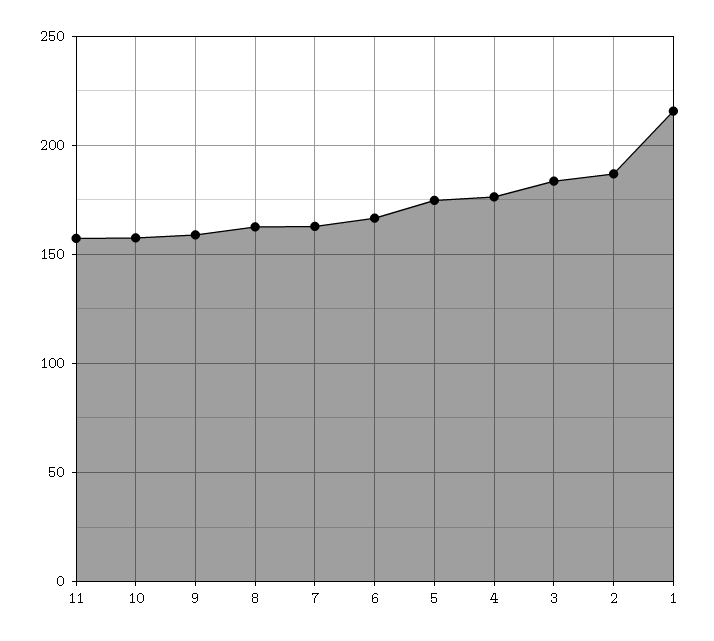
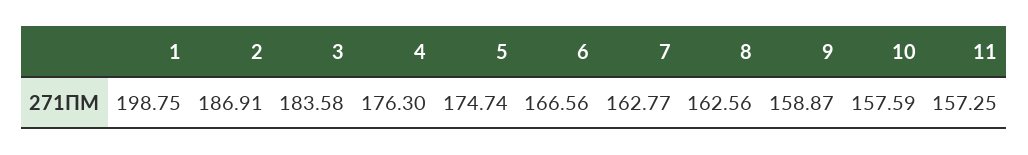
  {
    "11": 157.25,
    "10": 157.59,
    "9": 158.87,
    "8": 162.56,
    "7": 162.77,
    "6": 166.56,
    "5": 174.74,
    "4": 176.3,
    "3": 183.58,
    "2": 186.91,
-   "1": 215
+   "1": 198.75
  }

